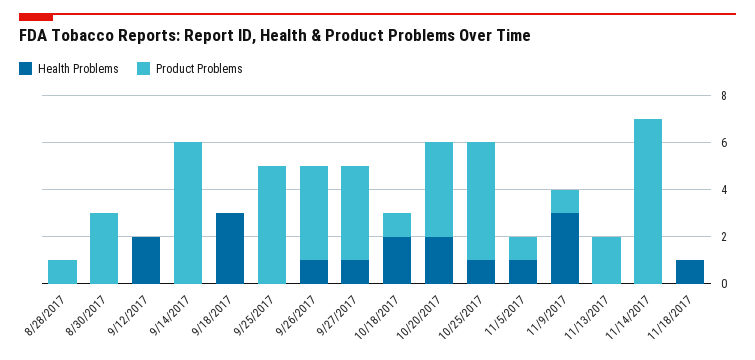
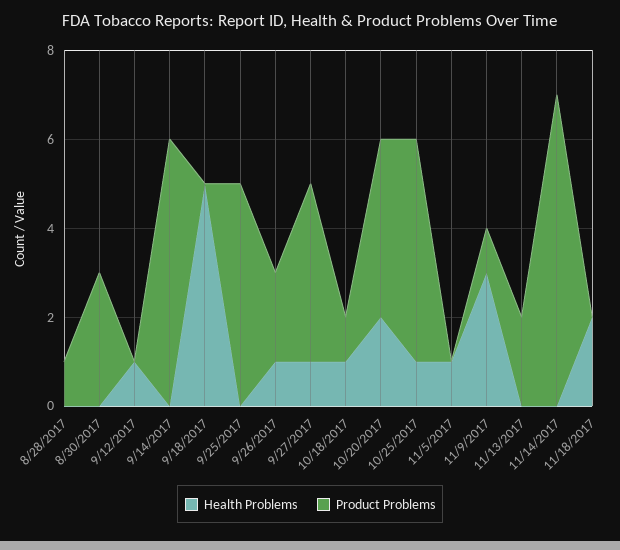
  {
    "Health Problems": {
      "8/28/2017": 0,
      "8/30/2017": 0,
-     "9/12/2017": 2,
+     "9/12/2017": 1,
      "9/14/2017": 0,
-     "9/18/2017": 3,
+     "9/18/2017": 5,
      "9/25/2017": 0,
      "9/26/2017": 1,
      "9/27/2017": 1,
-     "10/18/2017": 2,
+     "10/18/2017": 1,
      "10/20/2017": 2,
      "10/25/2017": 1,
      "11/5/2017": 1,
      "11/9/2017": 3,
      "11/13/2017": 0,
      "11/14/2017": 0,
-     "11/18/2017": 1
+     "11/18/2017": 2
    },
    "Product Problems": {
      "8/28/2017": 1,
      "8/30/2017": 3,
      "9/12/2017": 0,
      "9/14/2017": 6,
      "9/18/2017": 0,
      "9/25/2017": 5,
-     "9/26/2017": 4,
+     "9/26/2017": 2,
      "9/27/2017": 4,
      "10/18/2017": 1,
      "10/20/2017": 4,
      "10/25/2017": 5,
-     "11/5/2017": 1,
+     "11/5/2017": 0,
      "11/9/2017": 1,
      "11/13/2017": 2,
      "11/14/2017": 7,
      "11/18/2017": 0
    }
  }

